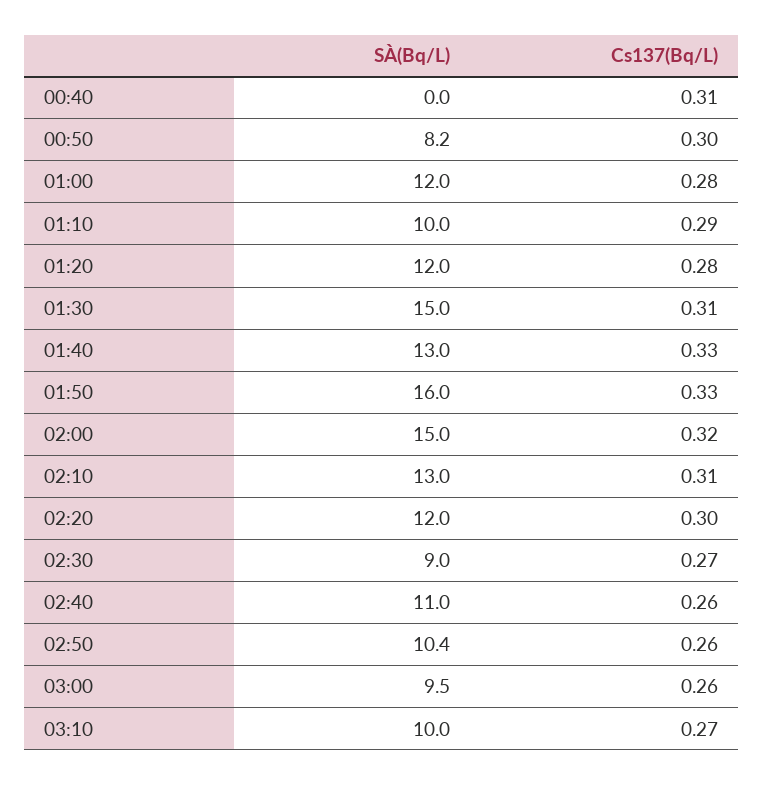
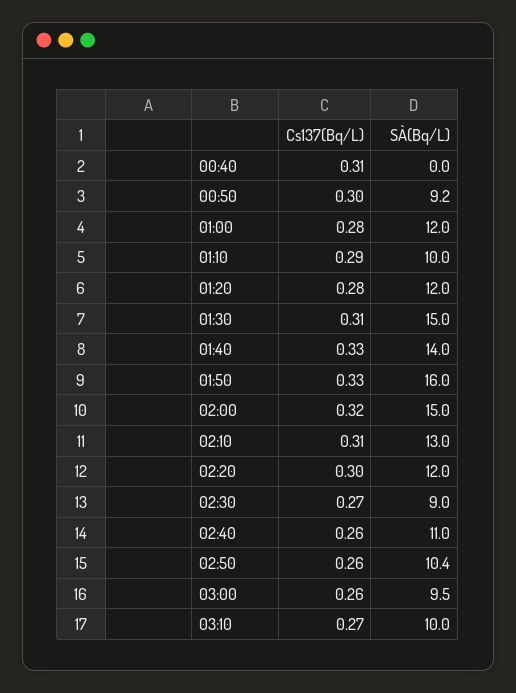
  {
    "SÀ(Bq/L)": {
      "00:40": 0,
-     "00:50": 8.2,
+     "00:50": 9.2,
      "01:00": 12,
      "01:10": 10,
      "01:20": 12,
      "01:30": 15,
-     "01:40": 13,
+     "01:40": 14,
      "01:50": 16,
      "02:00": 15,
      "02:10": 13,
      "02:20": 12,
      "02:30": 9,
      "02:40": 11,
      "02:50": 10.4,
      "03:00": 9.5,
      "03:10": 10
    },
    "Cs137(Bq/L)": {
      "00:40": 0.31,
      "00:50": 0.3,
      "01:00": 0.28,
      "01:10": 0.29,
      "01:20": 0.28,
      "01:30": 0.31,
      "01:40": 0.33,
      "01:50": 0.33,
      "02:00": 0.32,
      "02:10": 0.31,
      "02:20": 0.3,
      "02:30": 0.27,
      "02:40": 0.26,
      "02:50": 0.26,
      "03:00": 0.26,
      "03:10": 0.27
    }
  }

